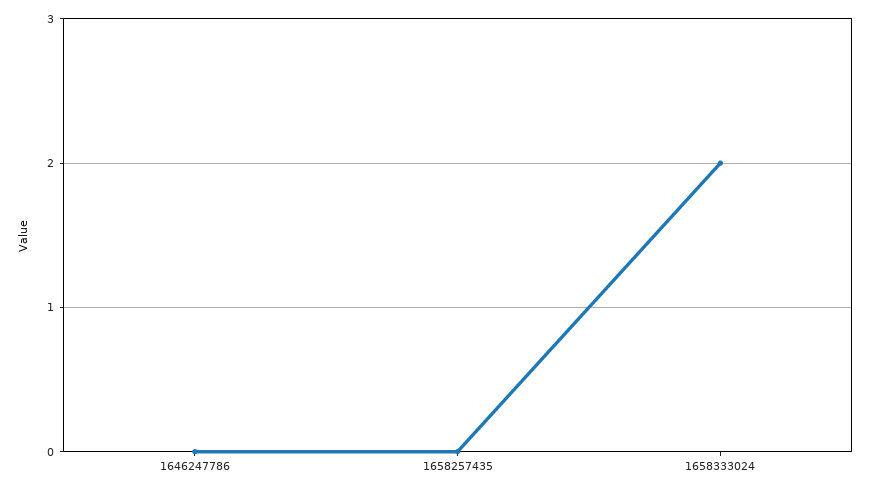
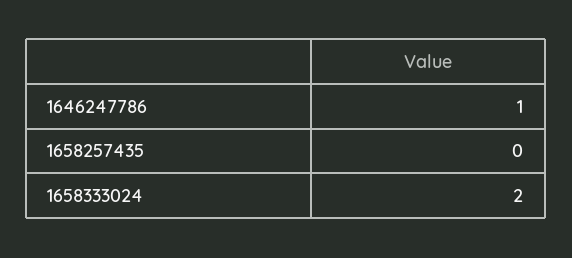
  {
-   "1646247786": 0,
+   "1646247786": 1,
    "1658257435": 0,
    "1658333024": 2
  }

